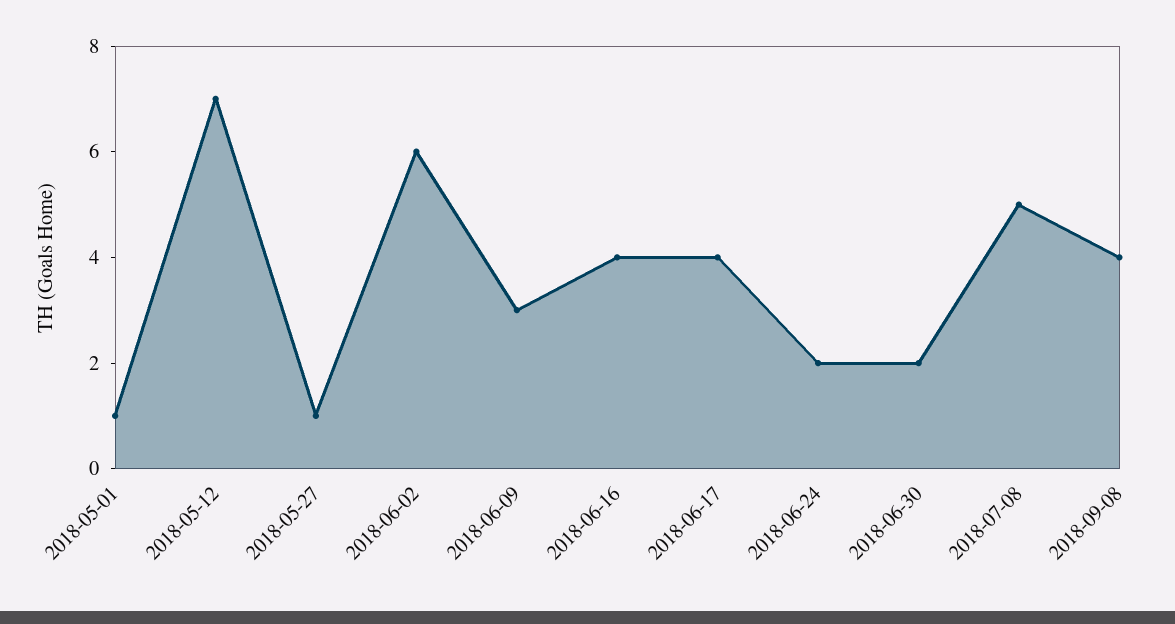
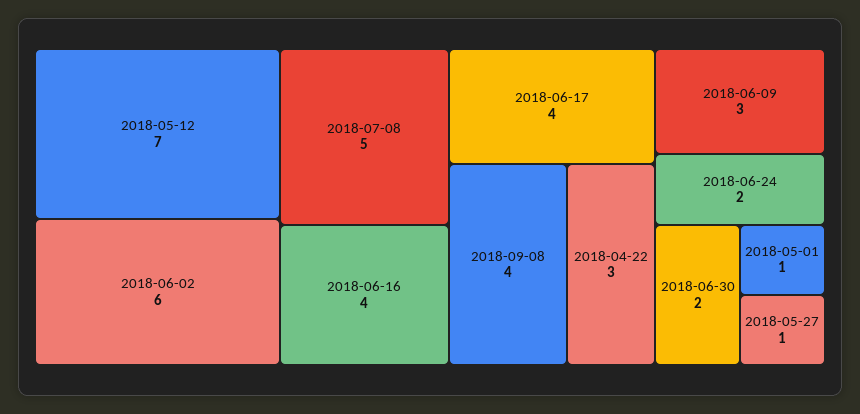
  {
    "2018-05-01": 1,
    "2018-05-12": 7,
    "2018-05-27": 1,
    "2018-06-02": 6,
    "2018-06-09": 3,
    "2018-06-16": 4,
    "2018-06-17": 4,
    "2018-06-24": 2,
    "2018-06-30": 2,
    "2018-07-08": 5,
-   "2018-09-08": 4
+   "2018-09-08": 4,
+   "2018-04-22": 3
  }

